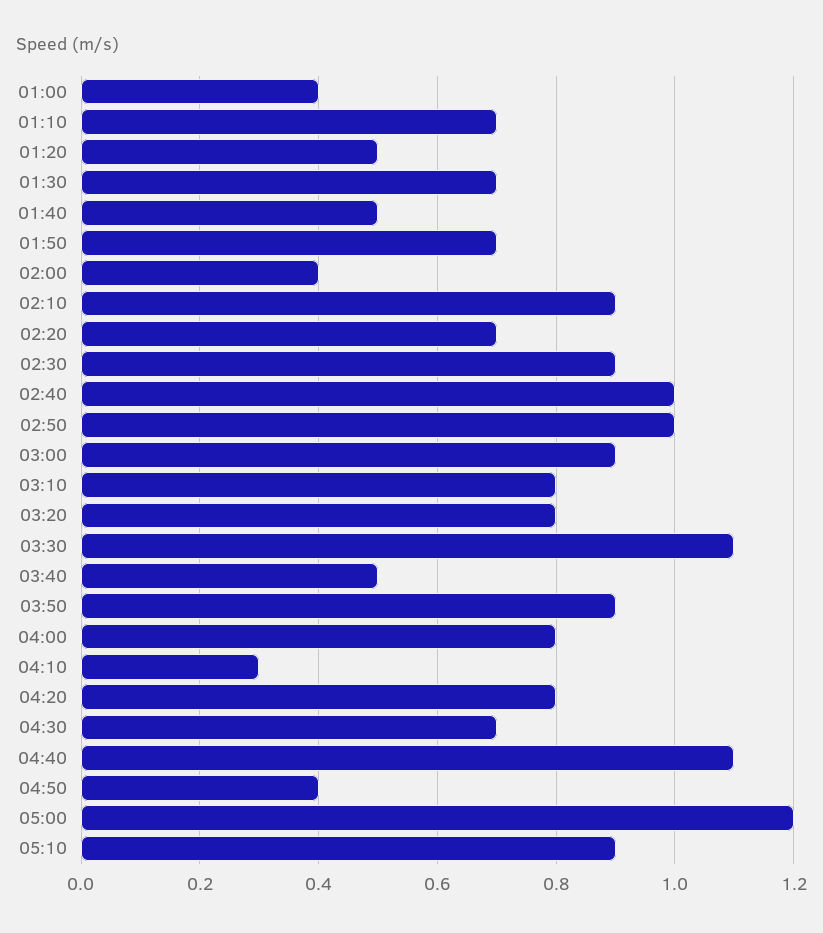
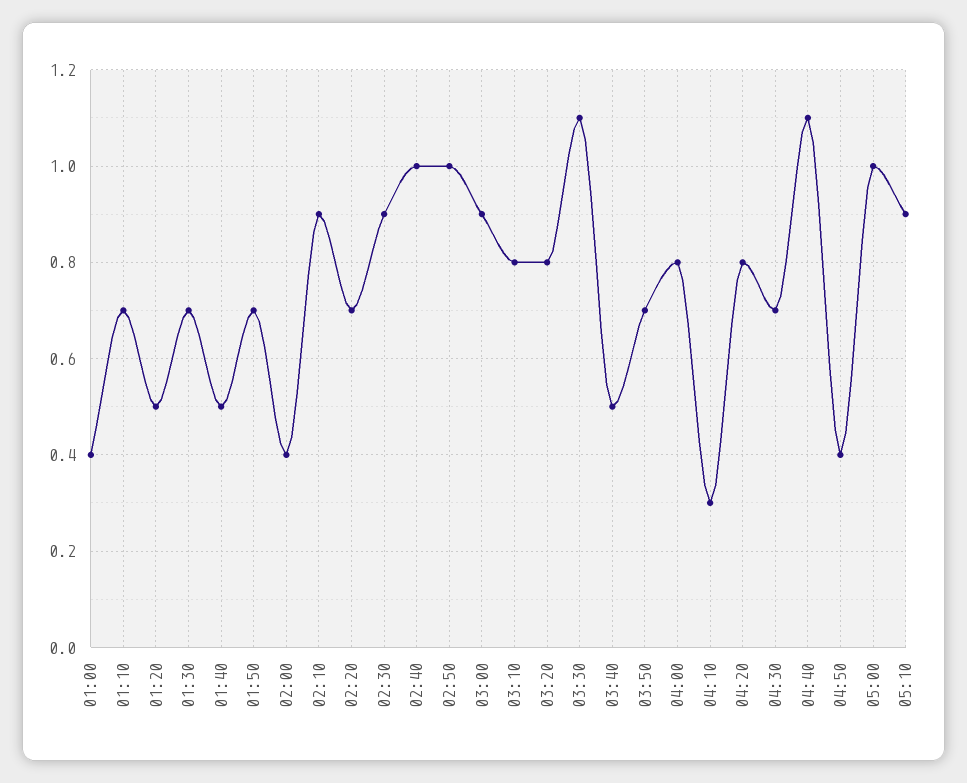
  {
    "01:00": 0.4,
    "01:10": 0.7,
    "01:20": 0.5,
    "01:30": 0.7,
    "01:40": 0.5,
    "01:50": 0.7,
    "02:00": 0.4,
    "02:10": 0.9,
    "02:20": 0.7,
    "02:30": 0.9,
    "02:40": 1,
    "02:50": 1,
    "03:00": 0.9,
    "03:10": 0.8,
    "03:20": 0.8,
    "03:30": 1.1,
    "03:40": 0.5,
-   "03:50": 0.9,
+   "03:50": 0.7,
    "04:00": 0.8,
    "04:10": 0.3,
    "04:20": 0.8,
    "04:30": 0.7,
    "04:40": 1.1,
    "04:50": 0.4,
-   "05:00": 1.2,
+   "05:00": 1,
    "05:10": 0.9
  }

